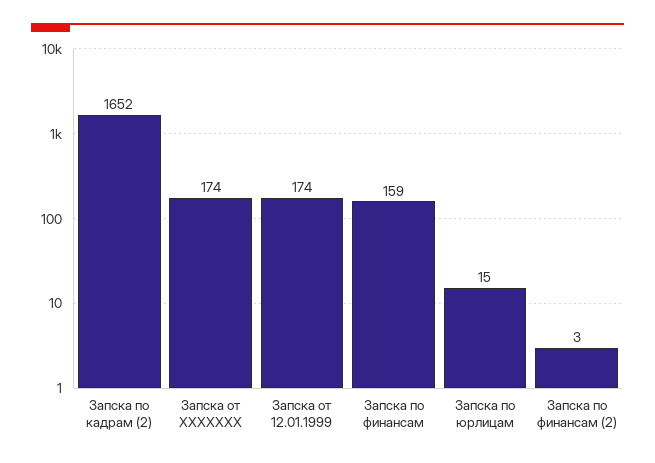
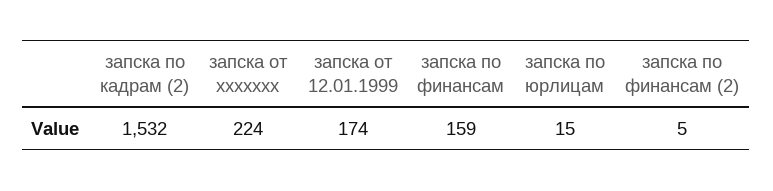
  {
-   "Запска по кадрам (2)": 1652,
+   "Запска по кадрам (2)": 1532,
-   "Запска от ХХХХХХХ": 174,
+   "Запска от ХХХХХХХ": 224,
    "Запска от 12.01.1999": 174,
    "Запска по финансам": 159,
    "Запска по юрлицам": 15,
-   "Запска по финансам (2)": 3
+   "Запска по финансам (2)": 5
  }

